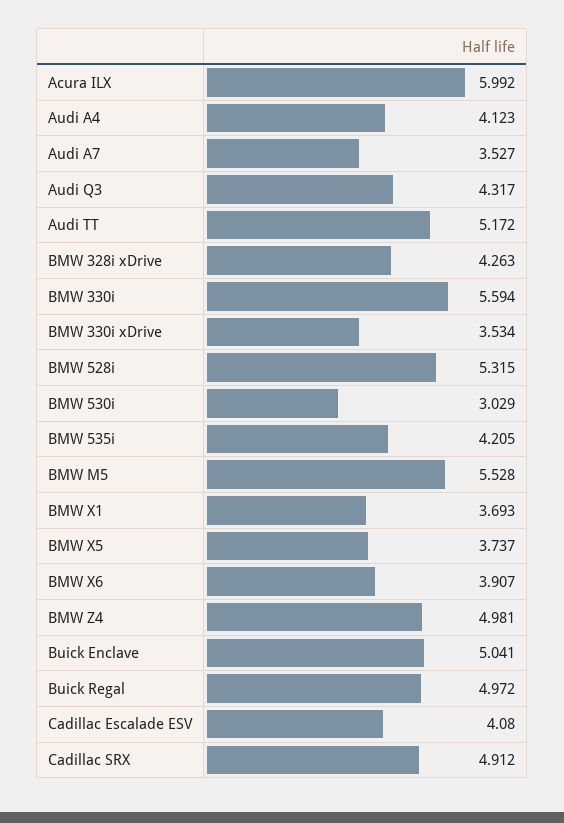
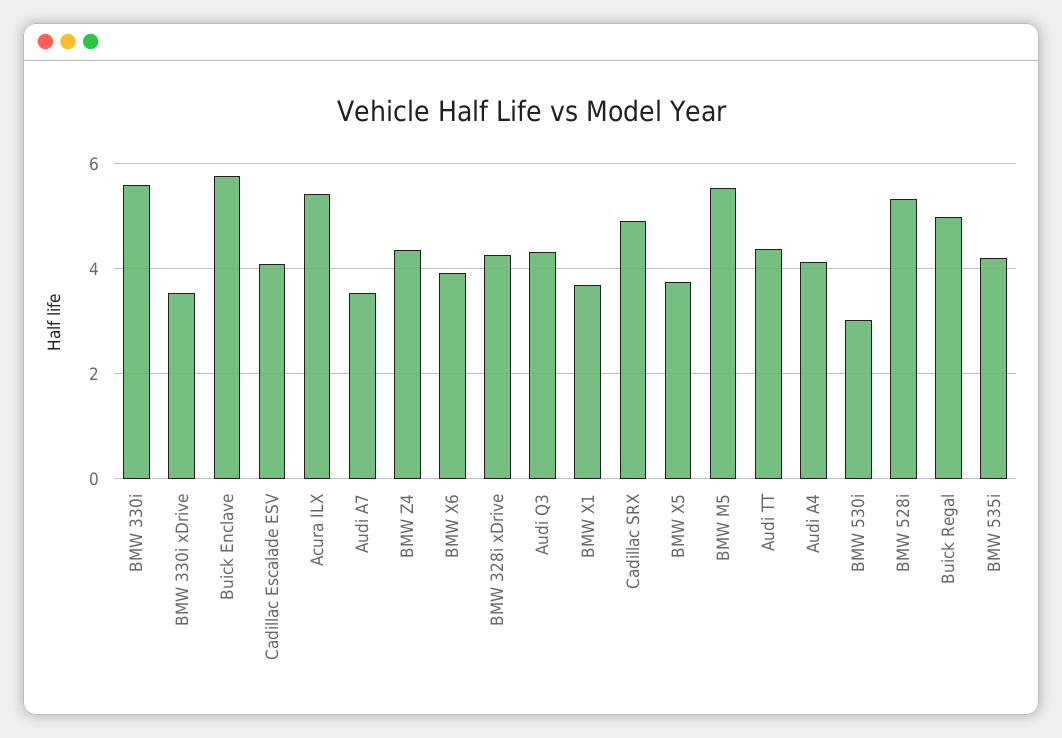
  {
-   "Acura ILX": 5.992,
+   "Acura ILX": 5.4,
    "Audi A4": 4.123,
    "Audi A7": 3.527,
    "Audi Q3": 4.317,
-   "Audi TT": 5.172,
+   "Audi TT": 4.4,
    "BMW 328i xDrive": 4.263,
    "BMW 330i": 5.594,
    "BMW 330i xDrive": 3.534,
    "BMW 528i": 5.315,
    "BMW 530i": 3.029,
    "BMW 535i": 4.205,
    "BMW M5": 5.528,
    "BMW X1": 3.693,
    "BMW X5": 3.737,
    "BMW X6": 3.907,
-   "BMW Z4": 4.981,
+   "BMW Z4": 4.4,
-   "Buick Enclave": 5.041,
+   "Buick Enclave": 5.8,
    "Buick Regal": 4.972,
    "Cadillac Escalade ESV": 4.08,
    "Cadillac SRX": 4.912
  }

